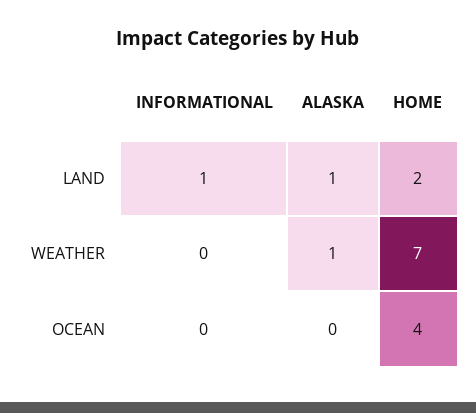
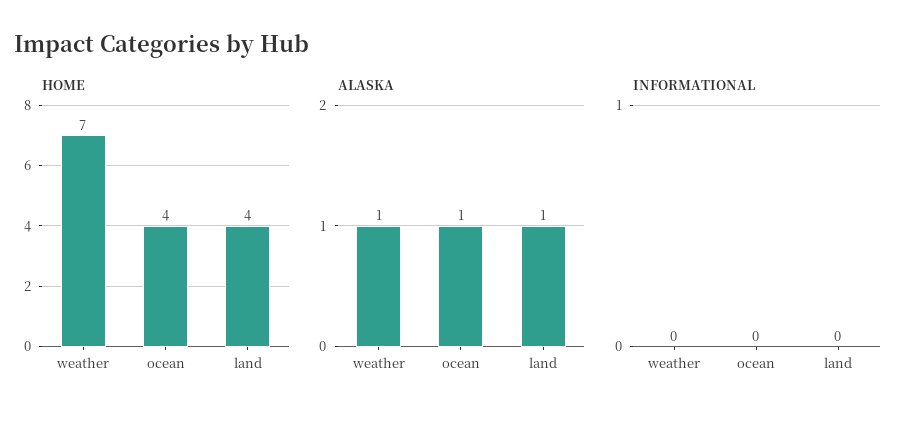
  {
    "INFORMATIONAL": {
-     "LAND": 1,
+     "LAND": 0,
      "WEATHER": 0,
      "OCEAN": 0
    },
    "ALASKA": {
      "LAND": 1,
      "WEATHER": 1,
-     "OCEAN": 0
+     "OCEAN": 1
    },
    "HOME": {
-     "LAND": 2,
+     "LAND": 4,
      "WEATHER": 7,
      "OCEAN": 4
    }
  }

